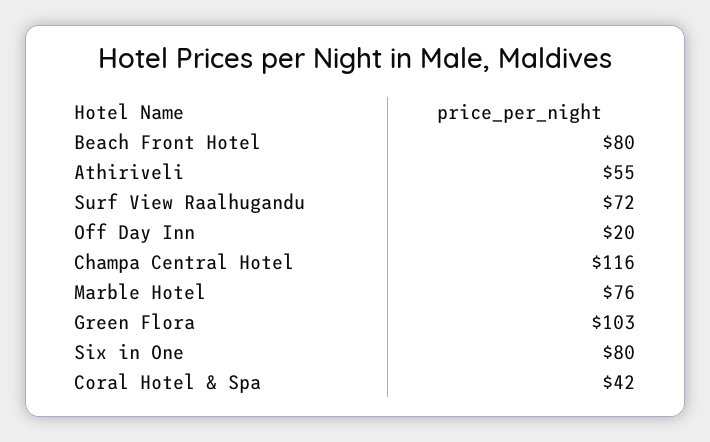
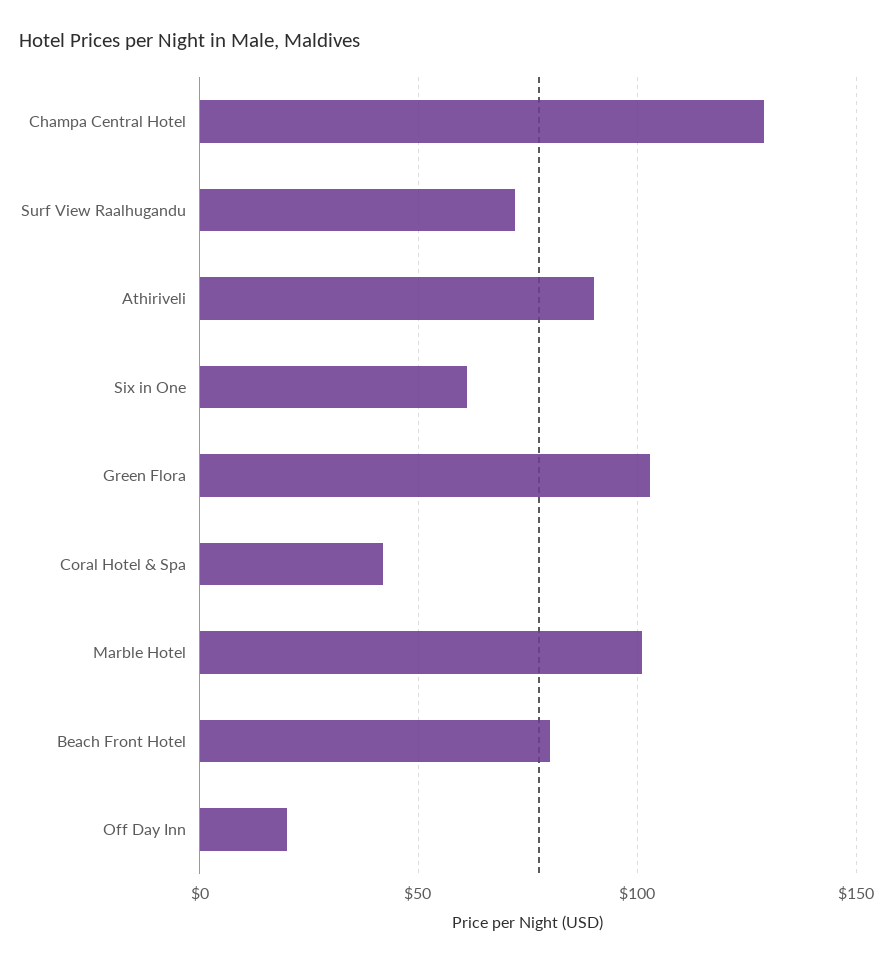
  {
    "Beach Front Hotel": 80,
-   "Athiriveli": 55,
+   "Athiriveli": 90,
    "Surf View Raalhugandu": 72,
    "Off Day Inn": 20,
-   "Champa Central Hotel": 116,
+   "Champa Central Hotel": 130,
-   "Marble Hotel": 76,
+   "Marble Hotel": 100,
    "Green Flora": 103,
-   "Six in One": 80,
+   "Six in One": 60,
    "Coral Hotel & Spa": 42
  }

